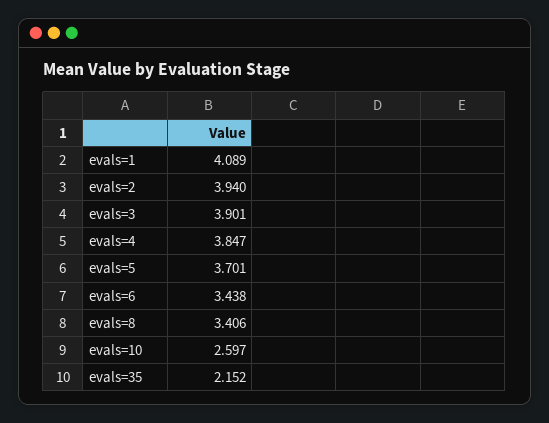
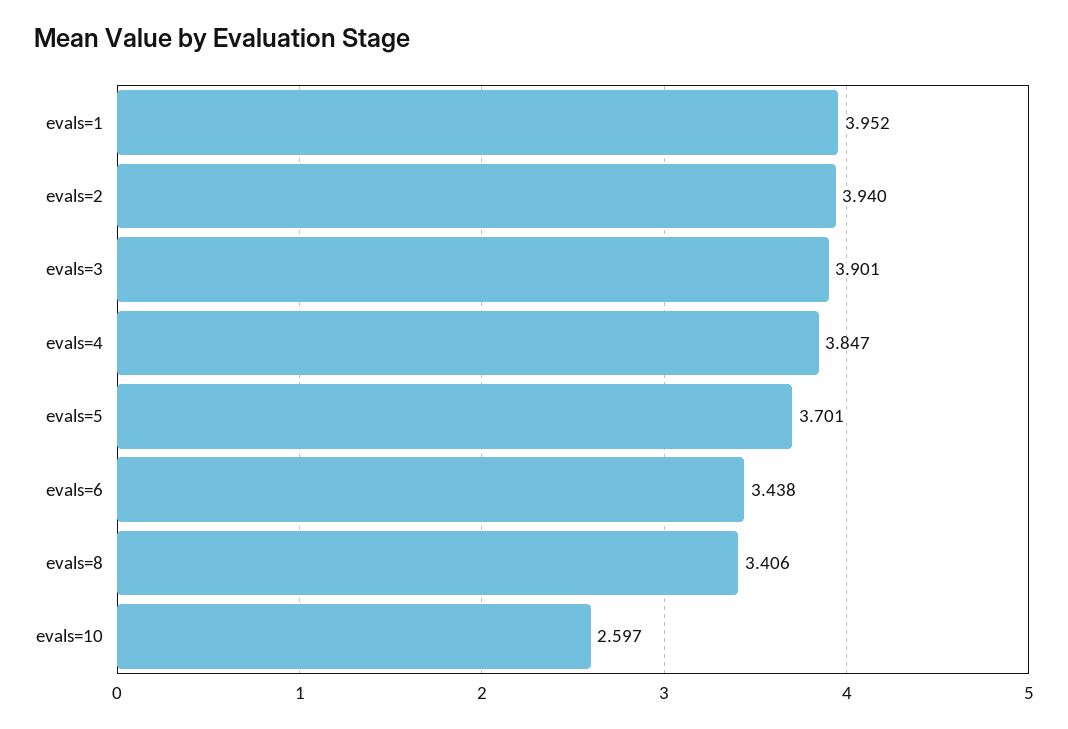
  {
-   "evals=1": 4.089,
+   "evals=1": 3.952,
    "evals=2": 3.94,
    "evals=3": 3.901,
    "evals=4": 3.847,
    "evals=5": 3.701,
    "evals=6": 3.438,
    "evals=8": 3.406,
-   "evals=10": 2.597,
+   "evals=10": 2.597
-   "evals=35": 2.152
  }

